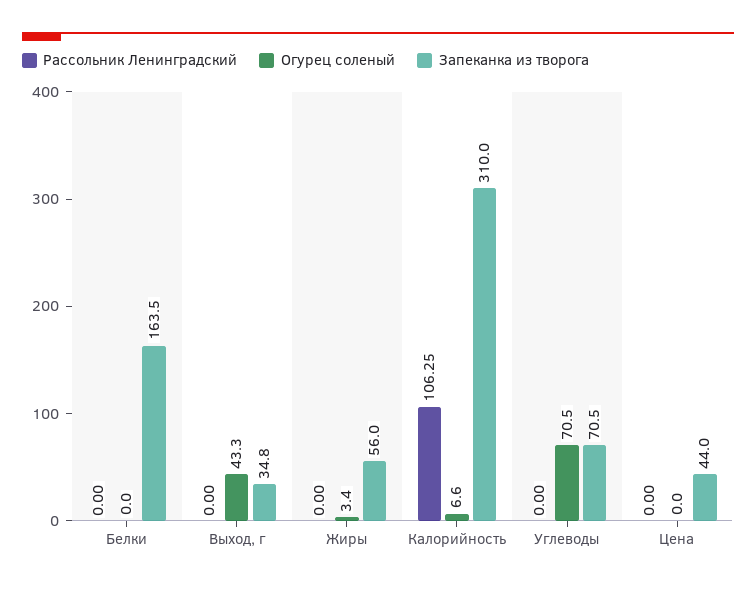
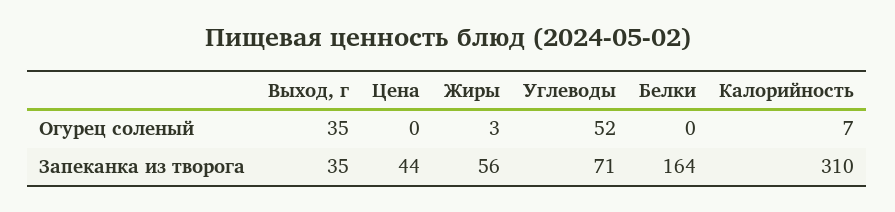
  {
-   "Рассольник Ленинградский": {
-     "Белки": 0,
-     "Выход, г": 0,
-     "Жиры": 0,
-     "Калорийность": 106.25,
-     "Углеводы": 0,
-     "Цена": 0
-   },
    "Огурец соленый": {
      "Белки": 0,
-     "Выход, г": 43.3,
+     "Выход, г": 35,
      "Жиры": 3.4,
      "Калорийность": 6.6,
-     "Углеводы": 70.5,
+     "Углеводы": 52,
      "Цена": 0
    },
    "Запеканка из творога": {
      "Белки": 163.5,
      "Выход, г": 34.8,
      "Жиры": 56,
      "Калорийность": 310,
      "Углеводы": 70.5,
      "Цена": 44
    }
  }

